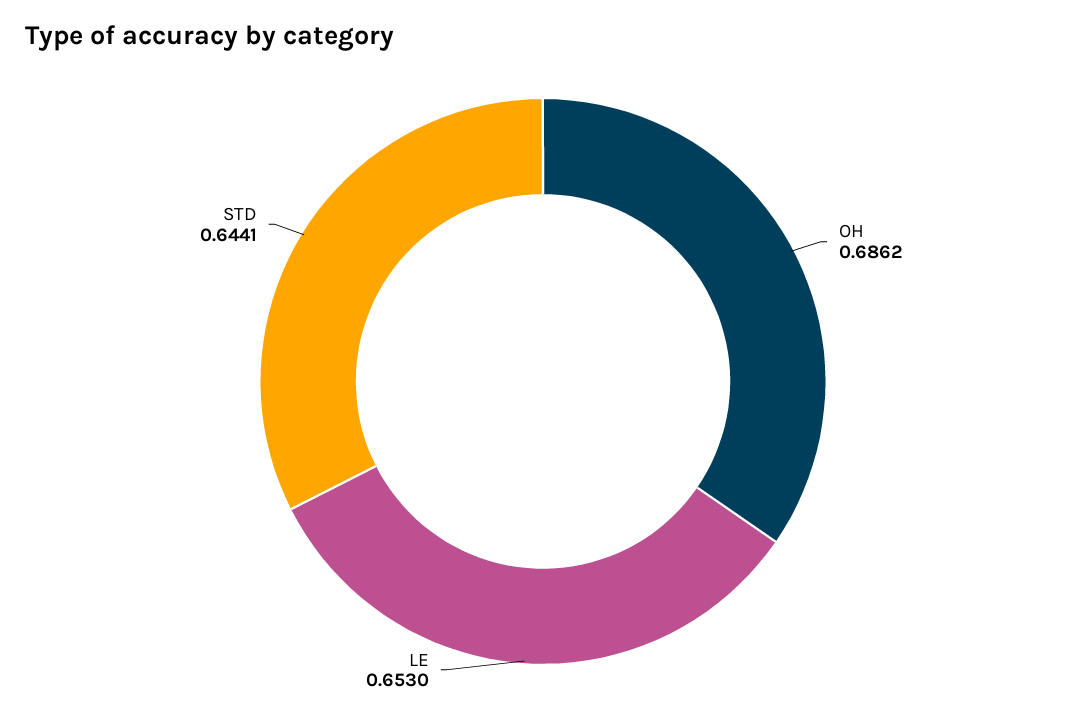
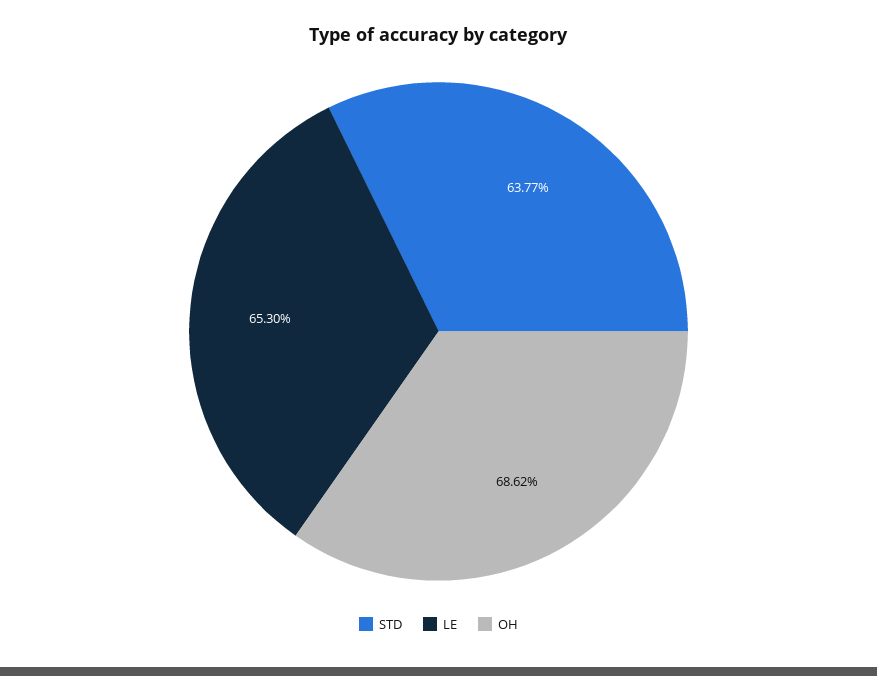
  {
    "OH": 0.6862,
    "LE": 0.653,
-   "STD": 0.6441
+   "STD": 0.6377
  }

